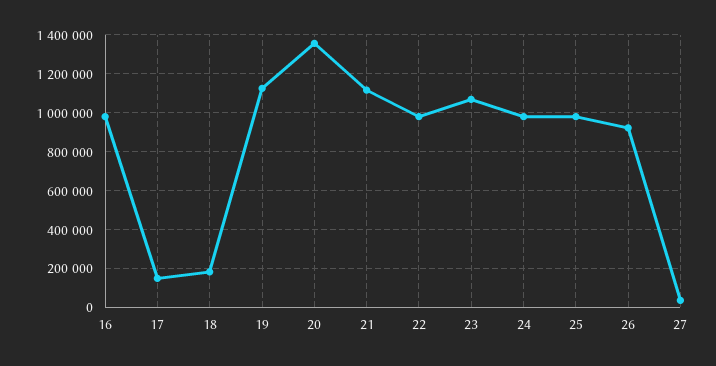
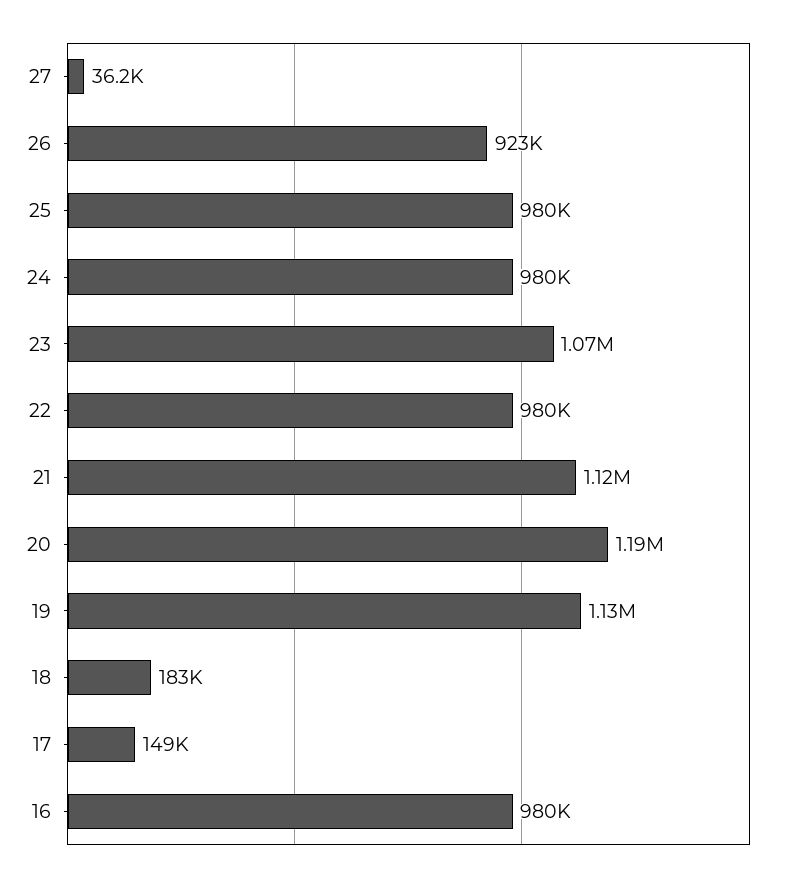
  {
    "16": 980000,
    "17": 149000,
    "18": 183000,
    "19": 1130000,
-   "20": 1350000,
+   "20": 1190000,
    "21": 1120000,
    "22": 980000,
    "23": 1070000,
    "24": 980000,
    "25": 980000,
    "26": 923000,
    "27": 36200
  }

